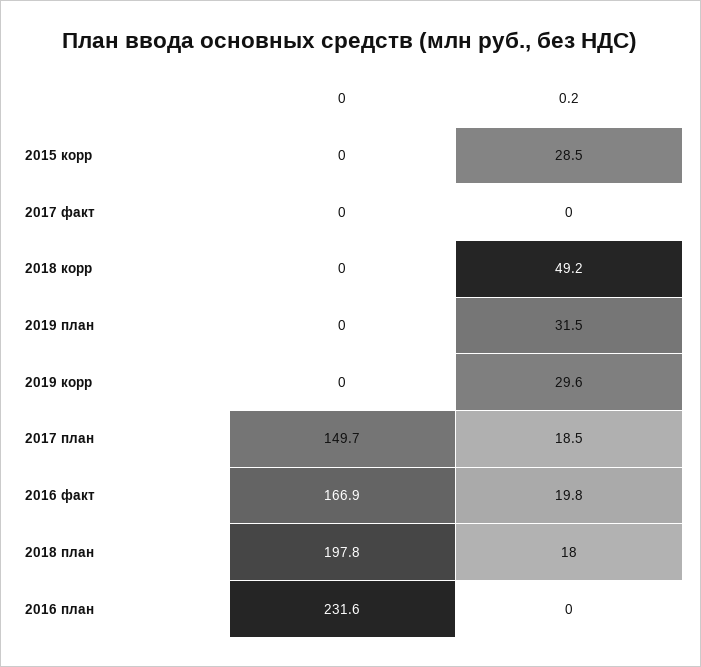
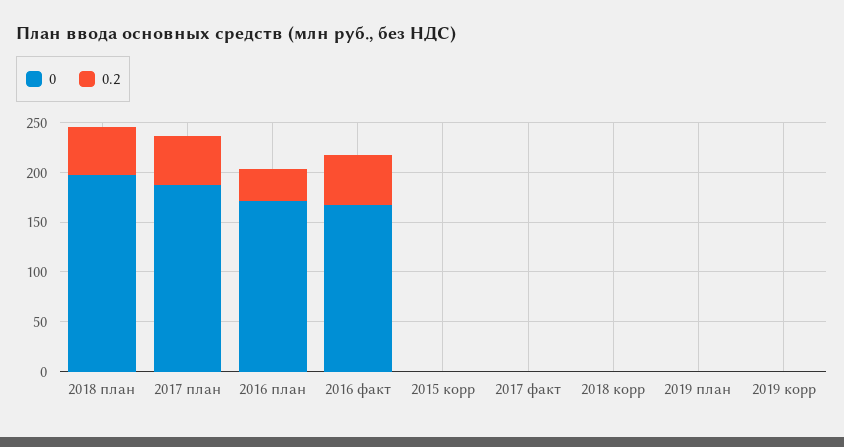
  {
    "0": {
      "2015 корр": 0,
      "2017 факт": 0,
      "2018 корр": 0,
      "2019 план": 0,
      "2019 корр": 0,
-     "2017 план": 149.7,
+     "2017 план": 190,
      "2016 факт": 166.9,
      "2018 план": 197.8,
-     "2016 план": 231.6
+     "2016 план": 170
    },
    "0.2": {
-     "2015 корр": 28.5,
+     "2015 корр": 0,
      "2017 факт": 0,
-     "2018 корр": 49.2,
+     "2018 корр": 0,
-     "2019 план": 31.5,
+     "2019 план": 0,
-     "2019 корр": 29.6,
+     "2019 корр": 0,
-     "2017 план": 18.5,
+     "2017 план": 50,
-     "2016 факт": 19.8,
+     "2016 факт": 50,
-     "2018 план": 18,
+     "2018 план": 50,
-     "2016 план": 0
+     "2016 план": 30
    }
  }

